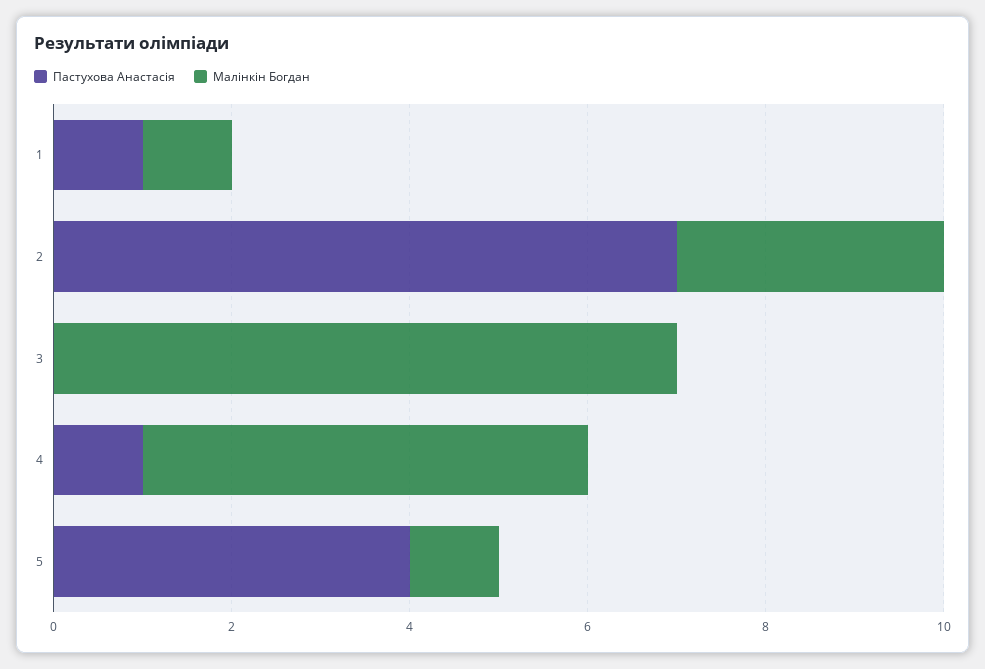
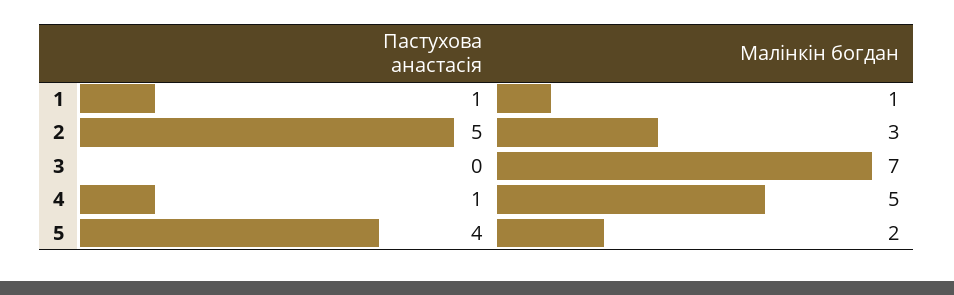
  {
    "Пастухова Анастасія": {
      "1": 1,
-     "2": 7,
+     "2": 5,
      "3": 0,
      "4": 1,
      "5": 4
    },
    "Малінкін Богдан": {
      "1": 1,
      "2": 3,
      "3": 7,
      "4": 5,
-     "5": 1
+     "5": 2
    }
  }

